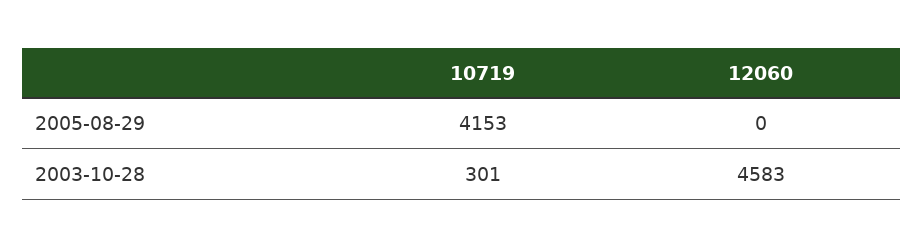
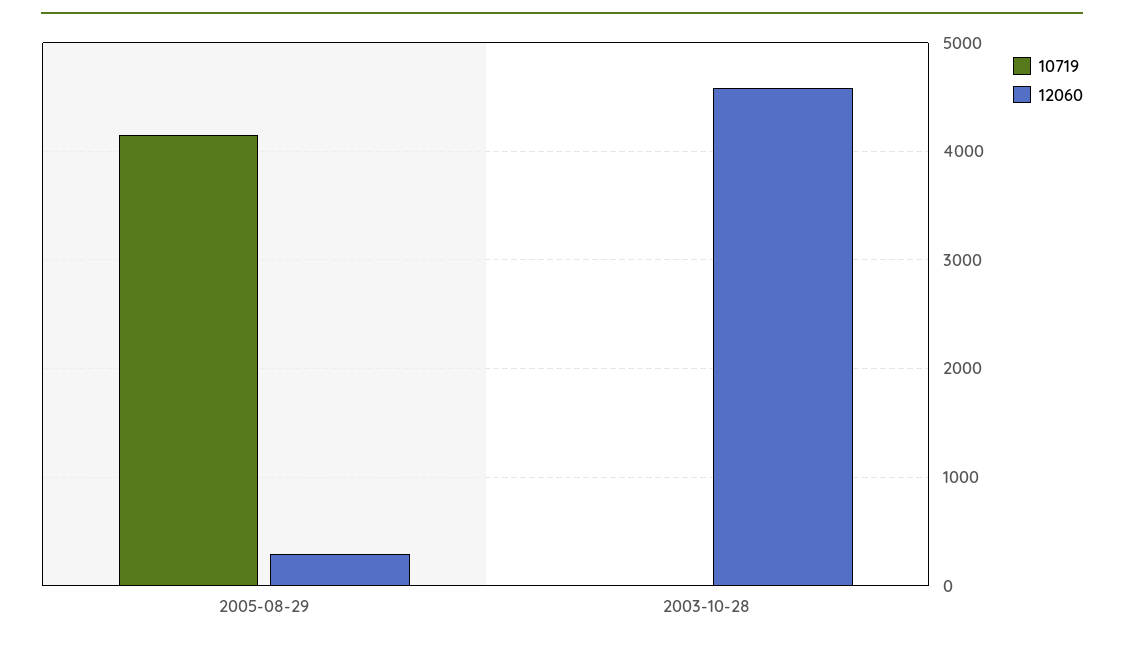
  {
    "10719": {
      "2005-08-29": 4153,
-     "2003-10-28": 301
+     "2003-10-28": 0
    },
    "12060": {
-     "2005-08-29": 0,
+     "2005-08-29": 300,
      "2003-10-28": 4583
    }
  }

